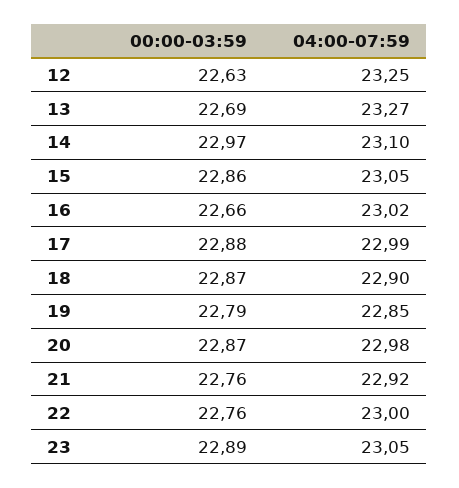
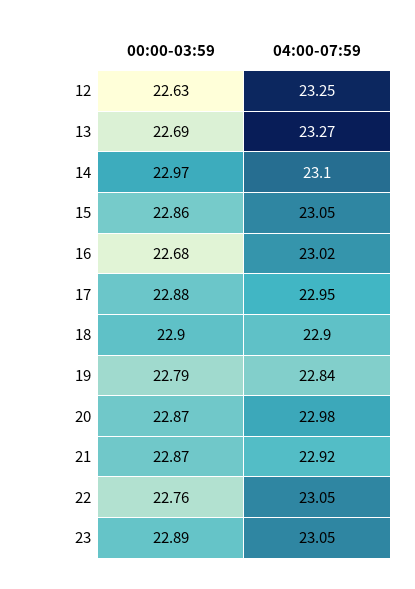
  {
    "00:00-03:59": {
      "12": 22.63,
      "13": 22.69,
      "14": 22.97,
      "15": 22.86,
-     "16": 22.66,
+     "16": 22.68,
      "17": 22.88,
-     "18": 22.87,
+     "18": 22.9,
      "19": 22.79,
      "20": 22.87,
-     "21": 22.76,
+     "21": 22.87,
      "22": 22.76,
      "23": 22.89
    },
    "04:00-07:59": {
      "12": 23.25,
      "13": 23.27,
      "14": 23.1,
      "15": 23.05,
      "16": 23.02,
-     "17": 22.99,
+     "17": 22.95,
      "18": 22.9,
-     "19": 22.85,
+     "19": 22.84,
      "20": 22.98,
      "21": 22.92,
-     "22": 23,
+     "22": 23.05,
      "23": 23.05
    }
  }

